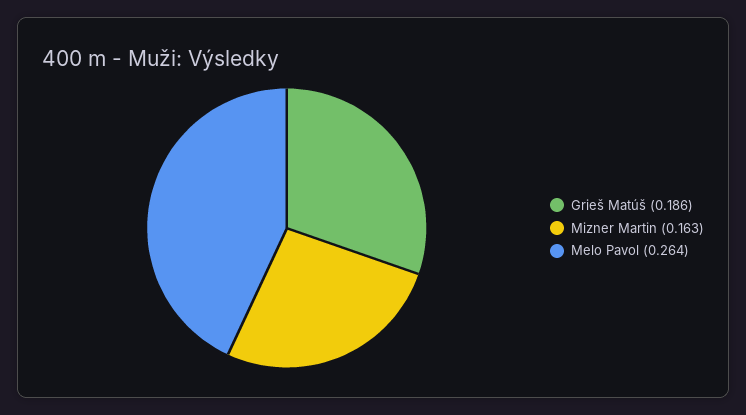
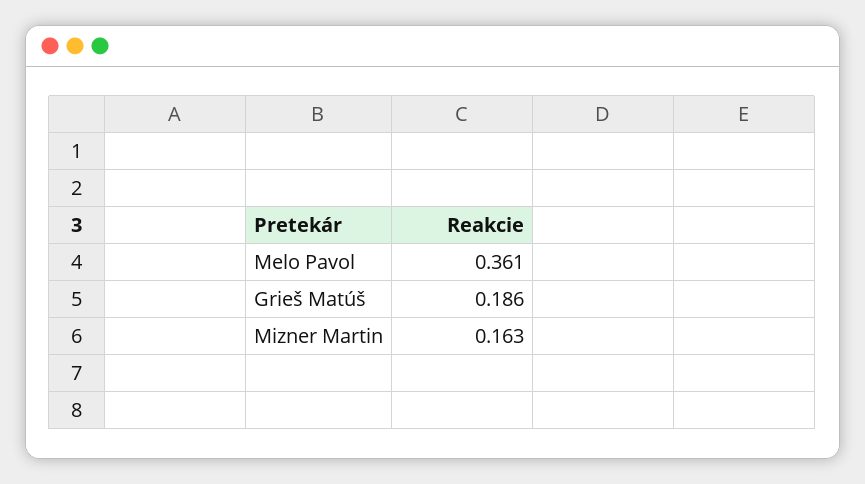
  {
    "Grieš Matúš": 0.186,
    "Mizner Martin": 0.163,
-   "Melo Pavol": 0.264
+   "Melo Pavol": 0.361
  }

